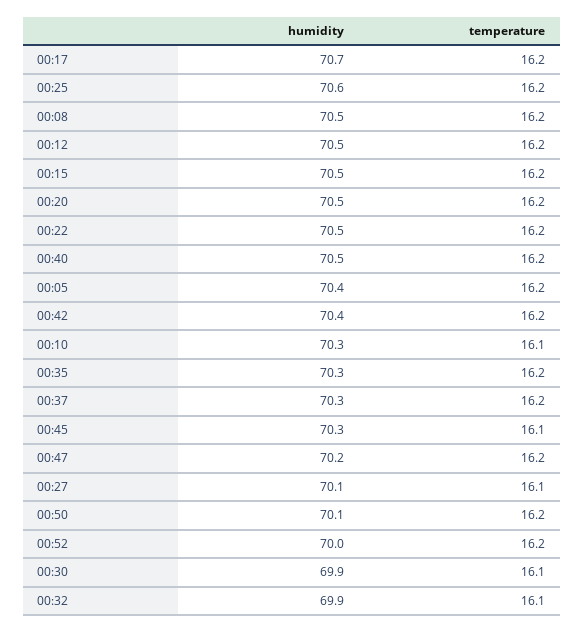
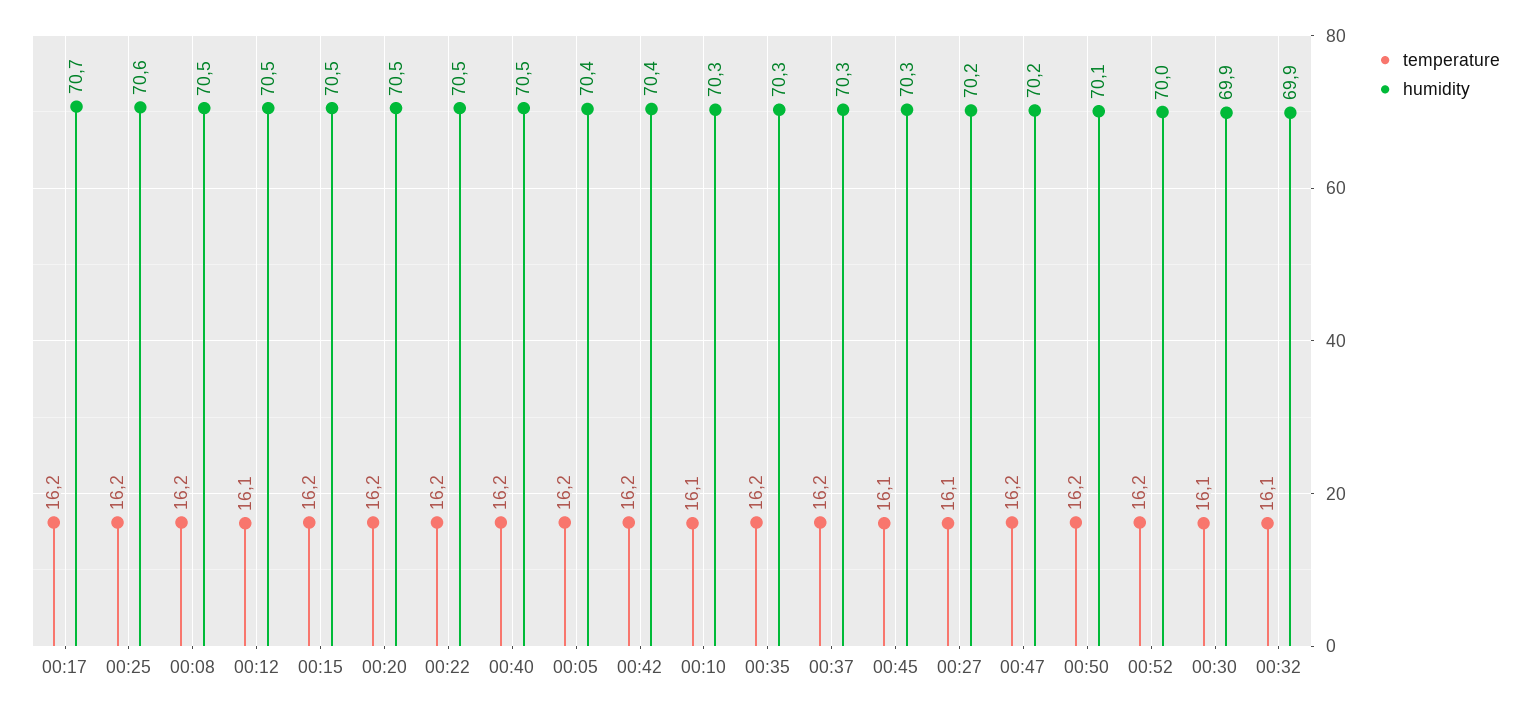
  {
    "humidity": {
      "00:17": 70.7,
      "00:25": 70.6,
      "00:08": 70.5,
      "00:12": 70.5,
      "00:15": 70.5,
      "00:20": 70.5,
      "00:22": 70.5,
      "00:40": 70.5,
      "00:05": 70.4,
      "00:42": 70.4,
      "00:10": 70.3,
      "00:35": 70.3,
      "00:37": 70.3,
      "00:45": 70.3,
      "00:47": 70.2,
-     "00:27": 70.1,
+     "00:27": 70.2,
      "00:50": 70.1,
      "00:52": 70,
      "00:30": 69.9,
      "00:32": 69.9
    },
    "temperature": {
      "00:17": 16.2,
      "00:25": 16.2,
      "00:08": 16.2,
-     "00:12": 16.2,
+     "00:12": 16.1,
      "00:15": 16.2,
      "00:20": 16.2,
      "00:22": 16.2,
      "00:40": 16.2,
      "00:05": 16.2,
      "00:42": 16.2,
      "00:10": 16.1,
      "00:35": 16.2,
      "00:37": 16.2,
      "00:45": 16.1,
      "00:47": 16.2,
      "00:27": 16.1,
      "00:50": 16.2,
      "00:52": 16.2,
      "00:30": 16.1,
      "00:32": 16.1
    }
  }

